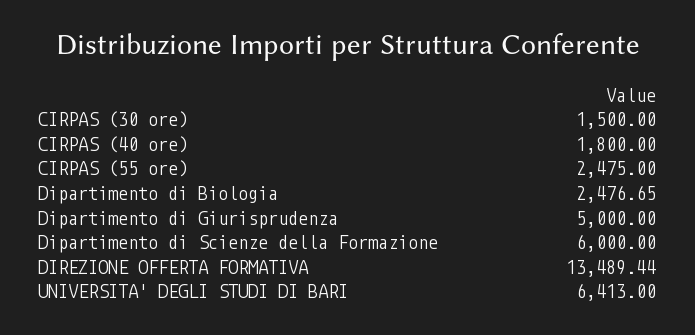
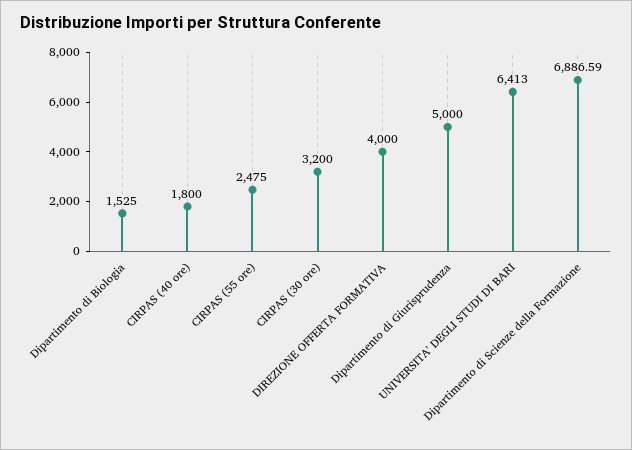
  {
-   "CIRPAS (30 ore)": 1500,
+   "CIRPAS (30 ore)": 3200,
    "CIRPAS (40 ore)": 1800,
    "CIRPAS (55 ore)": 2475,
-   "Dipartimento di Biologia": 2476.65,
+   "Dipartimento di Biologia": 1525,
    "Dipartimento di Giurisprudenza": 5000,
-   "Dipartimento di Scienze della Formazione": 6000,
+   "Dipartimento di Scienze della Formazione": 6886.59,
-   "DIREZIONE OFFERTA FORMATIVA": 13489.44,
+   "DIREZIONE OFFERTA FORMATIVA": 4000,
    "UNIVERSITA' DEGLI STUDI DI BARI": 6413
  }

